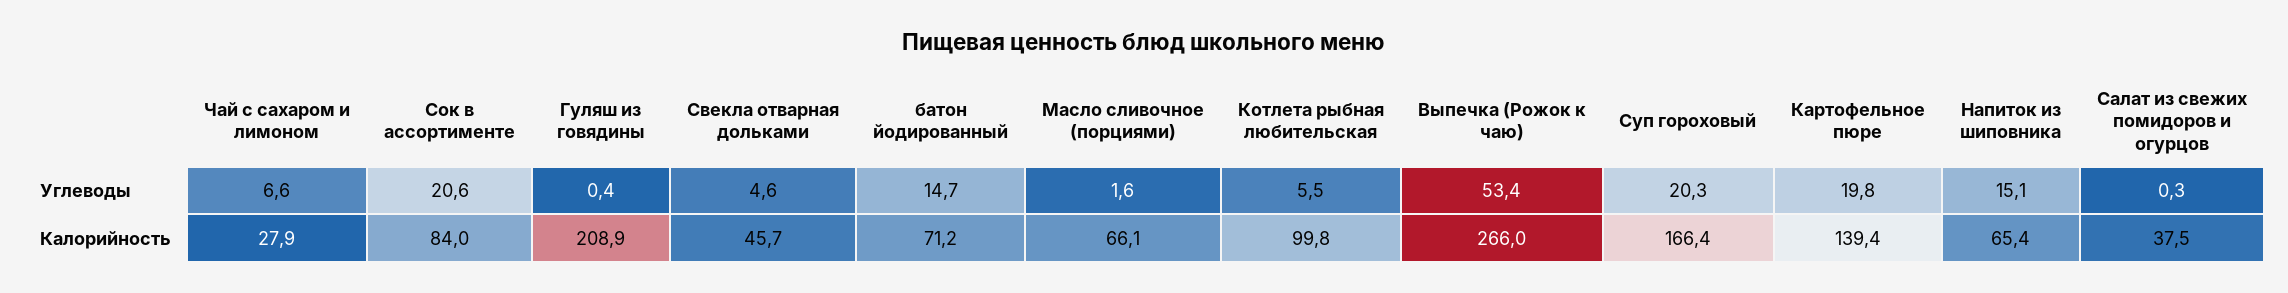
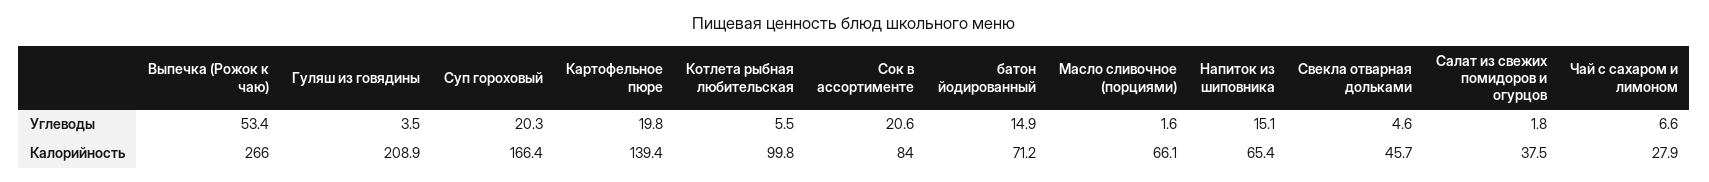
  {
    "Чай с сахаром и лимоном": {
      "Углеводы": 6.6,
      "Калорийность": 27.9
    },
    "Сок в ассортименте": {
      "Углеводы": 20.6,
      "Калорийность": 84
    },
    "Гуляш из говядины": {
-     "Углеводы": 0.4,
+     "Углеводы": 3.5,
      "Калорийность": 208.9
    },
    "Свекла отварная дольками": {
      "Углеводы": 4.6,
      "Калорийность": 45.7
    },
    "батон йодированный": {
-     "Углеводы": 14.7,
+     "Углеводы": 14.9,
      "Калорийность": 71.2
    },
    "Масло сливочное (порциями)": {
      "Углеводы": 1.6,
      "Калорийность": 66.1
    },
    "Котлета рыбная любительская": {
      "Углеводы": 5.5,
      "Калорийность": 99.8
    },
    "Выпечка (Рожок к чаю)": {
      "Углеводы": 53.4,
      "Калорийность": 266
    },
    "Суп гороховый": {
      "Углеводы": 20.3,
      "Калорийность": 166.4
    },
    "Картофельное пюре": {
      "Углеводы": 19.8,
      "Калорийность": 139.4
    },
    "Напиток из шиповника": {
      "Углеводы": 15.1,
      "Калорийность": 65.4
    },
    "Салат из свежих помидоров и огурцов": {
-     "Углеводы": 0.3,
+     "Углеводы": 1.8,
      "Калорийность": 37.5
    }
  }

